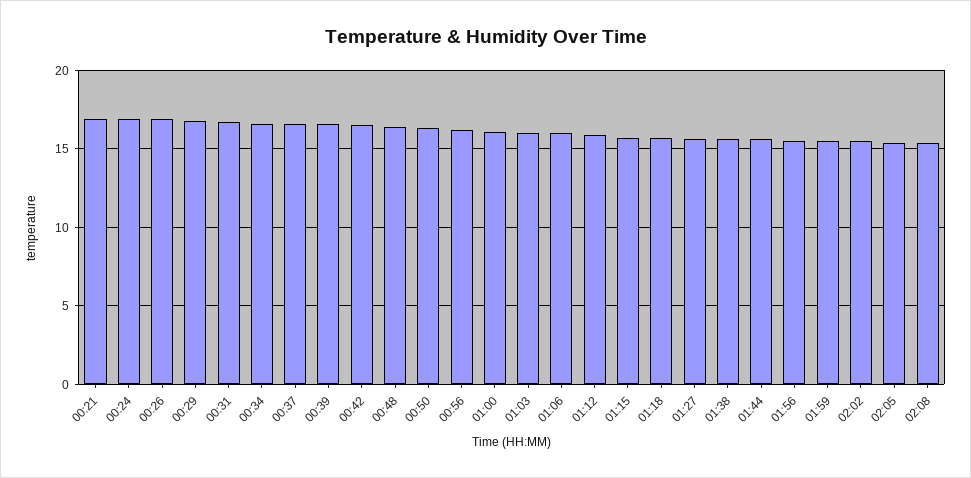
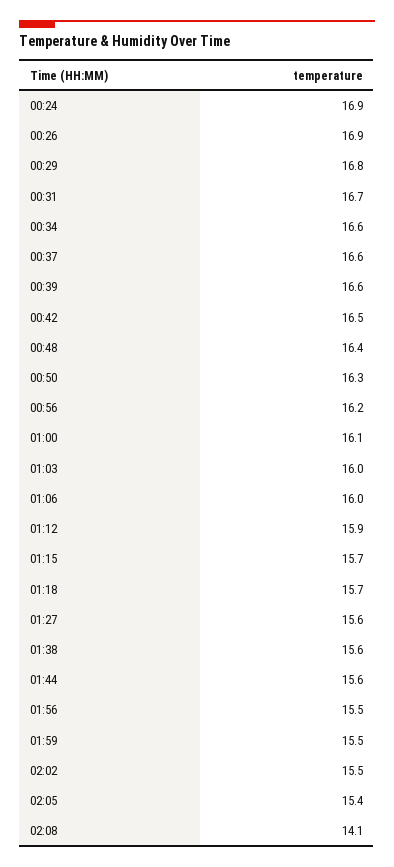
  {
-   "00:21": 17,
    "00:24": 16.9,
    "00:26": 16.9,
    "00:29": 16.8,
    "00:31": 16.7,
    "00:34": 16.6,
    "00:37": 16.6,
    "00:39": 16.6,
    "00:42": 16.5,
    "00:48": 16.4,
    "00:50": 16.3,
    "00:56": 16.2,
    "01:00": 16.1,
    "01:03": 16,
    "01:06": 16,
    "01:12": 15.9,
    "01:15": 15.7,
    "01:18": 15.7,
    "01:27": 15.6,
    "01:38": 15.6,
    "01:44": 15.6,
    "01:56": 15.5,
    "01:59": 15.5,
    "02:02": 15.5,
    "02:05": 15.4,
-   "02:08": 15.5
+   "02:08": 14.1
  }

